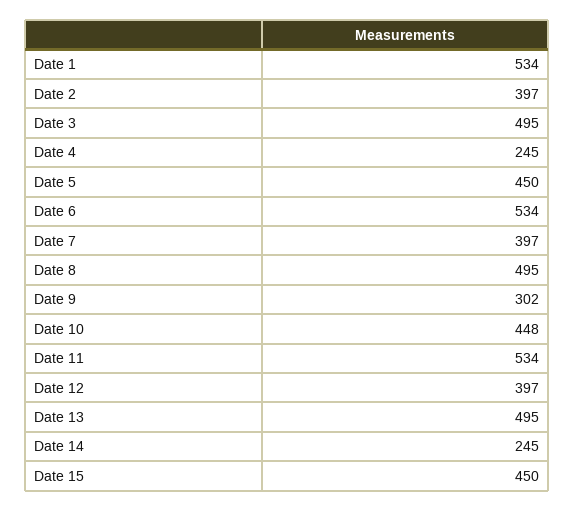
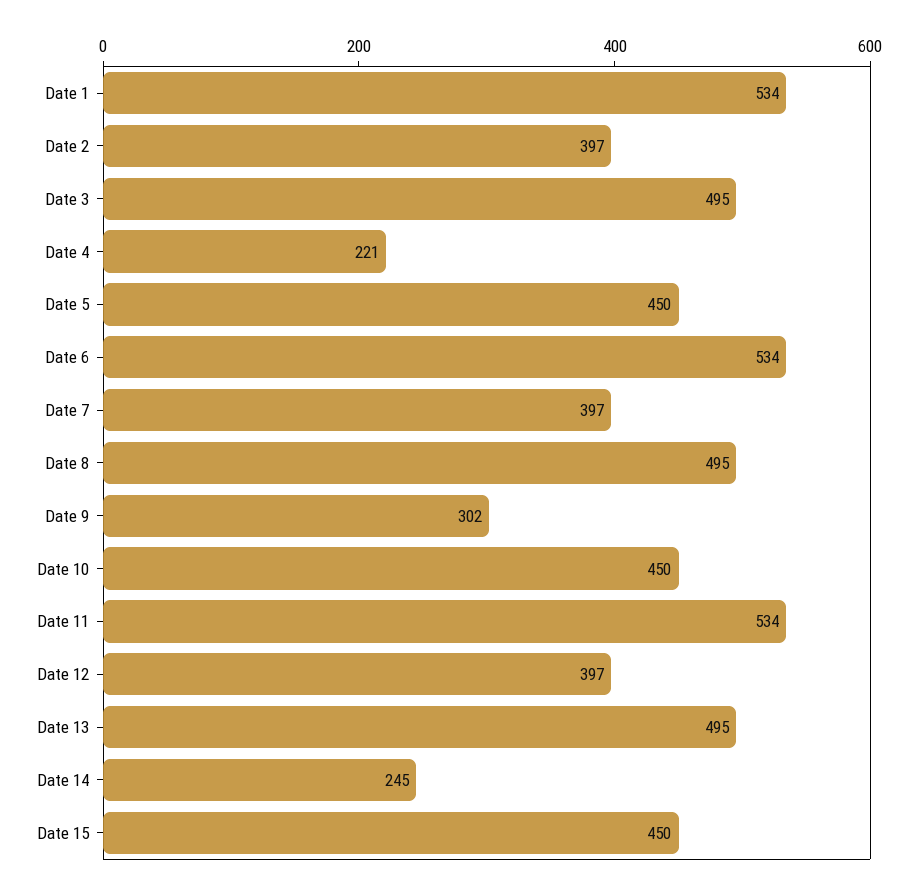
  {
    "Date 1": 534,
    "Date 2": 397,
    "Date 3": 495,
-   "Date 4": 245,
+   "Date 4": 221,
    "Date 5": 450,
    "Date 6": 534,
    "Date 7": 397,
    "Date 8": 495,
    "Date 9": 302,
-   "Date 10": 448,
+   "Date 10": 450,
    "Date 11": 534,
    "Date 12": 397,
    "Date 13": 495,
    "Date 14": 245,
    "Date 15": 450
  }

